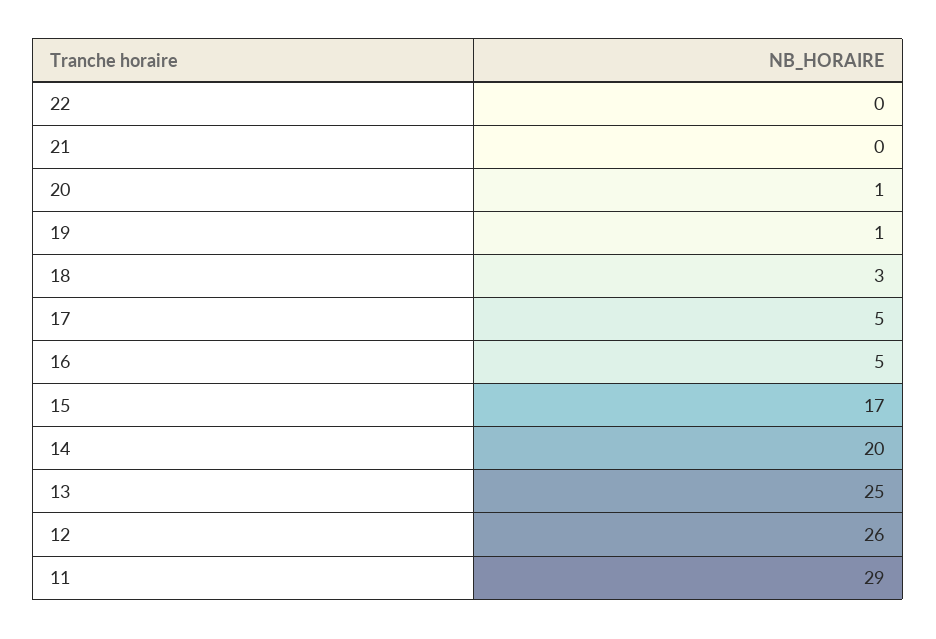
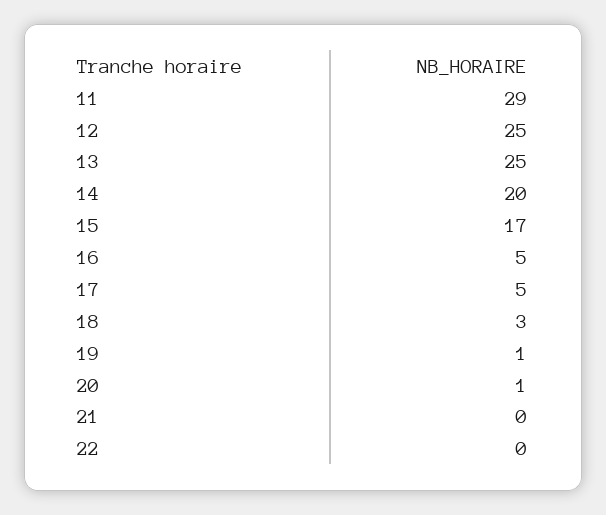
  {
    "22": 0,
    "21": 0,
    "20": 1,
    "19": 1,
    "18": 3,
    "17": 5,
    "16": 5,
    "15": 17,
    "14": 20,
    "13": 25,
-   "12": 26,
+   "12": 25,
    "11": 29
  }

